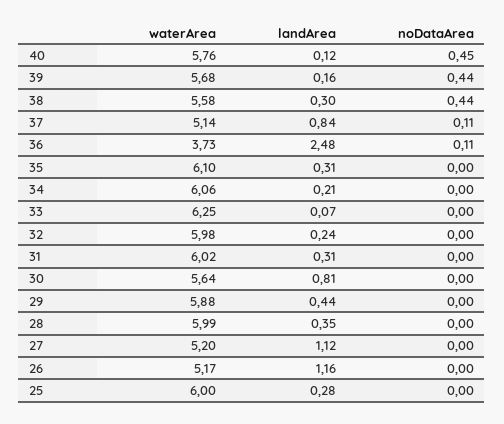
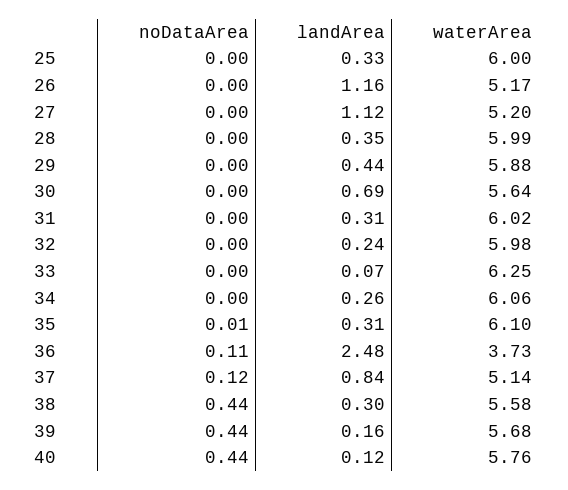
  {
    "waterArea": {
      "40": 5.76,
      "39": 5.68,
      "38": 5.58,
      "37": 5.14,
      "36": 3.73,
      "35": 6.1,
      "34": 6.06,
      "33": 6.25,
      "32": 5.98,
      "31": 6.02,
      "30": 5.64,
      "29": 5.88,
      "28": 5.99,
      "27": 5.2,
      "26": 5.17,
      "25": 6
    },
    "landArea": {
      "40": 0.12,
      "39": 0.16,
      "38": 0.3,
      "37": 0.84,
      "36": 2.48,
      "35": 0.31,
-     "34": 0.21,
+     "34": 0.26,
      "33": 0.07,
      "32": 0.24,
      "31": 0.31,
-     "30": 0.81,
+     "30": 0.69,
      "29": 0.44,
      "28": 0.35,
      "27": 1.12,
      "26": 1.16,
-     "25": 0.28
+     "25": 0.33
    },
    "noDataArea": {
-     "40": 0.45,
+     "40": 0.44,
      "39": 0.44,
      "38": 0.44,
-     "37": 0.11,
+     "37": 0.12,
      "36": 0.11,
-     "35": 0,
+     "35": 0.01,
      "34": 0,
      "33": 0,
      "32": 0,
      "31": 0,
      "30": 0,
      "29": 0,
      "28": 0,
      "27": 0,
      "26": 0,
      "25": 0
    }
  }

